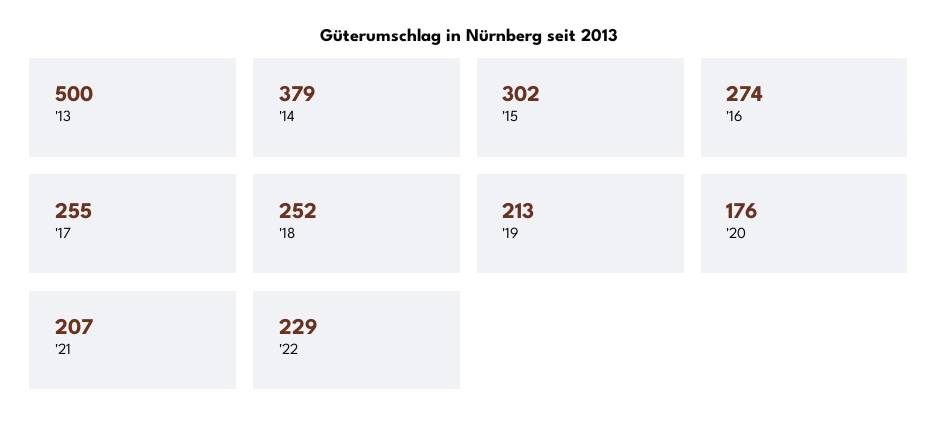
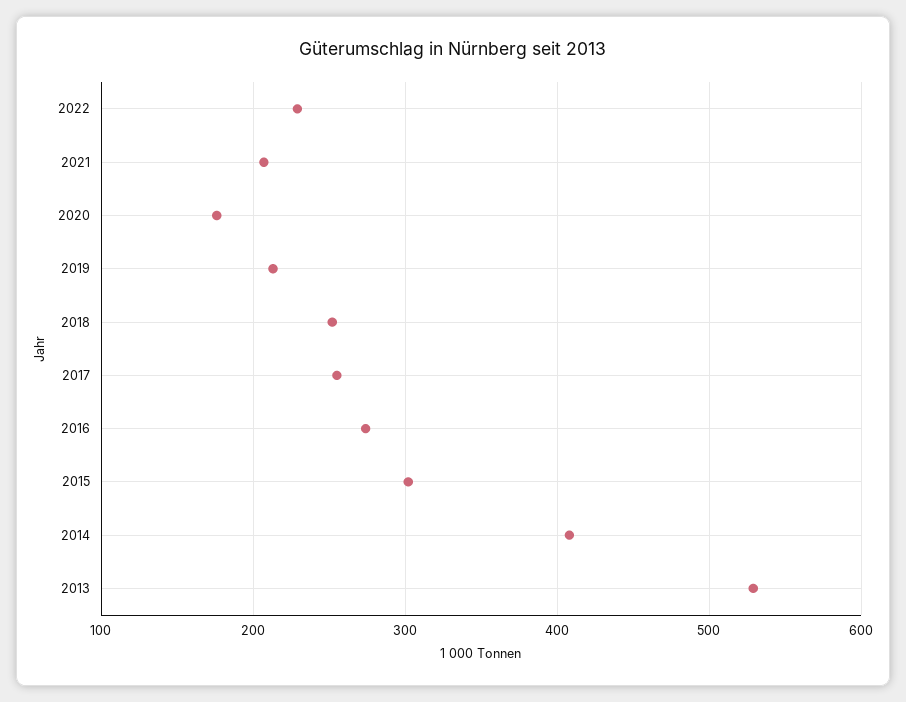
  {
-   "'13": 500,
+   "'13": 530,
-   "'14": 379,
+   "'14": 410,
    "'15": 302,
    "'16": 274,
    "'17": 255,
    "'18": 252,
    "'19": 213,
    "'20": 176,
    "'21": 207,
    "'22": 229
  }

